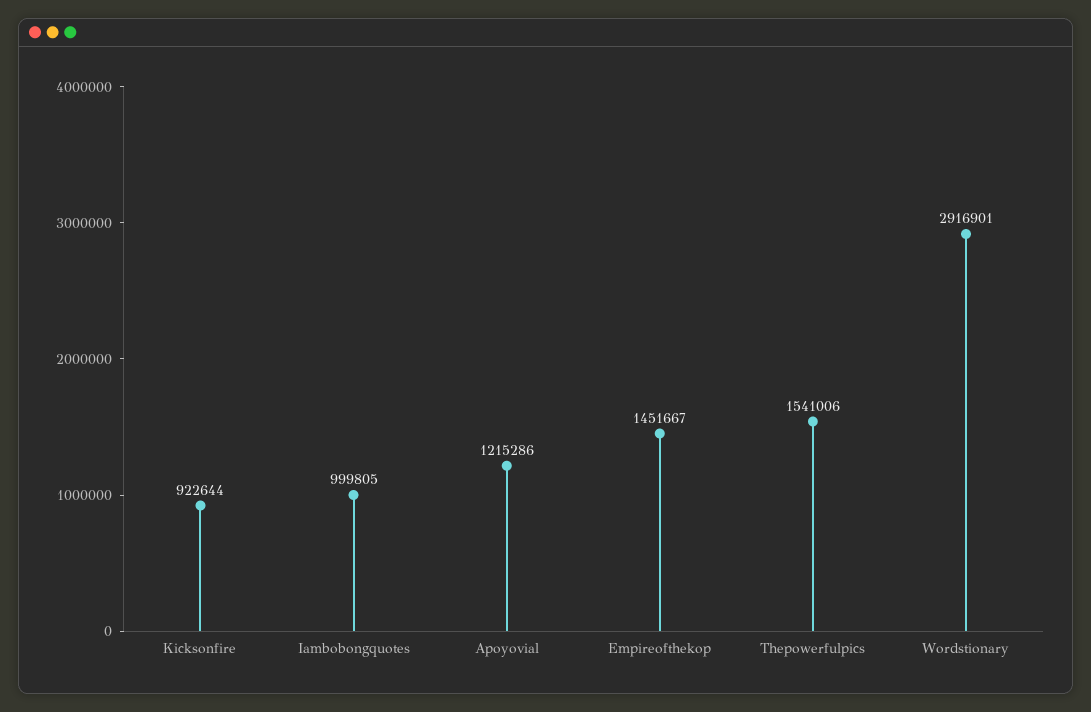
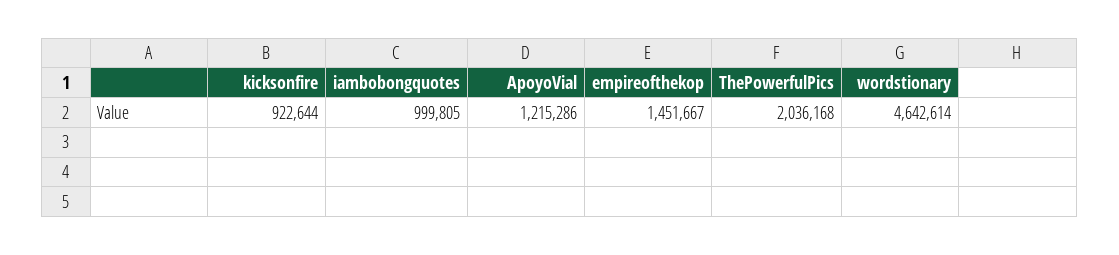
  {
    "Kicksonfire": 922644,
    "Iambobongquotes": 999805,
    "Apoyovial": 1215286,
    "Empireofthekop": 1451667,
-   "Thepowerfulpics": 1541006,
+   "Thepowerfulpics": 2036168,
-   "Wordstionary": 2916901
+   "Wordstionary": 4642614
  }

